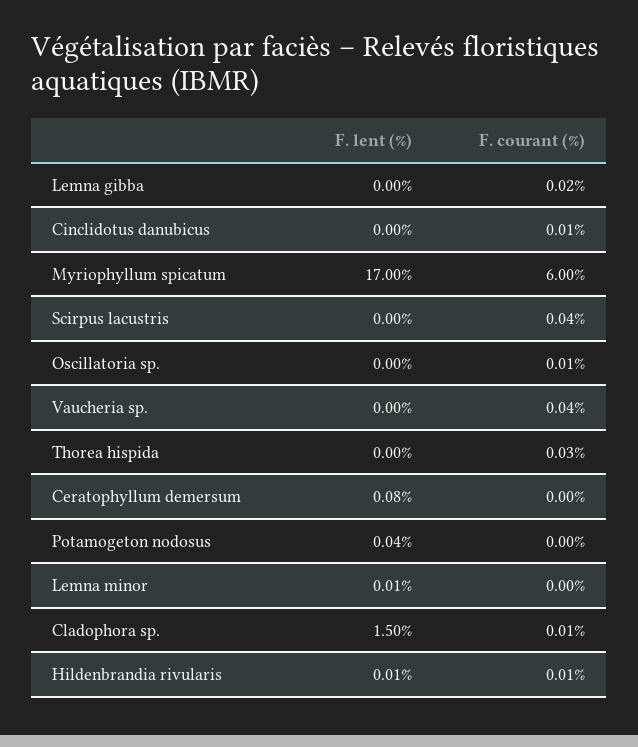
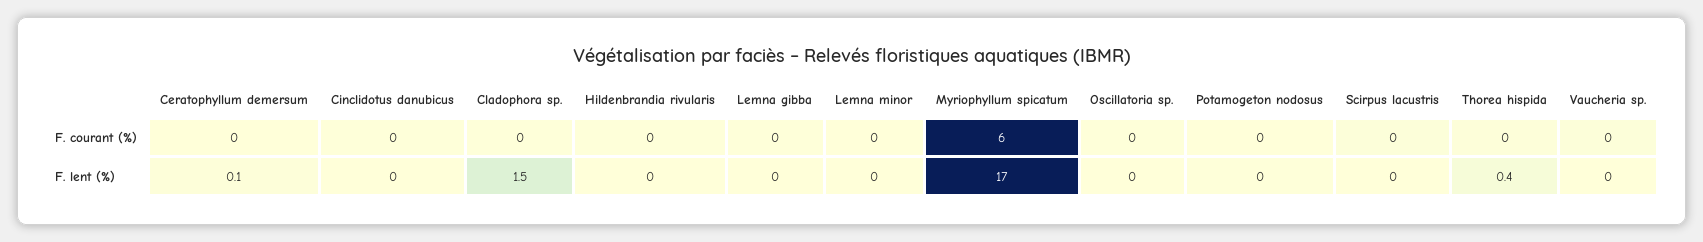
  {
    "F. lent (%)": {
      "Lemna gibba": 0,
      "Cinclidotus danubicus": 0,
      "Myriophyllum spicatum": 17,
      "Scirpus lacustris": 0,
      "Oscillatoria sp.": 0,
      "Vaucheria sp.": 0,
-     "Thorea hispida": 0,
+     "Thorea hispida": 0.4,
      "Ceratophyllum demersum": 0.08,
      "Potamogeton nodosus": 0.04,
      "Lemna minor": 0.01,
      "Cladophora sp.": 1.5,
      "Hildenbrandia rivularis": 0.01
    },
    "F. courant (%)": {
      "Lemna gibba": 0.02,
      "Cinclidotus danubicus": 0.01,
      "Myriophyllum spicatum": 6,
      "Scirpus lacustris": 0.04,
      "Oscillatoria sp.": 0.01,
      "Vaucheria sp.": 0.04,
      "Thorea hispida": 0.03,
      "Ceratophyllum demersum": 0,
      "Potamogeton nodosus": 0,
      "Lemna minor": 0,
      "Cladophora sp.": 0.01,
      "Hildenbrandia rivularis": 0.01
    }
  }

